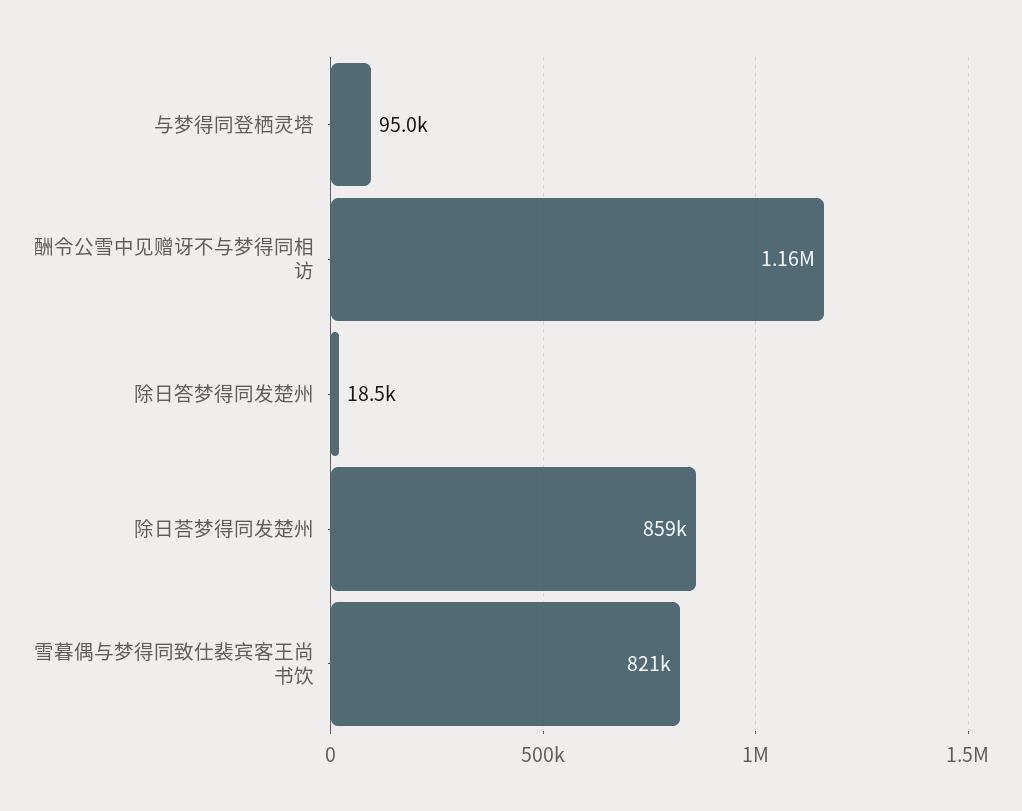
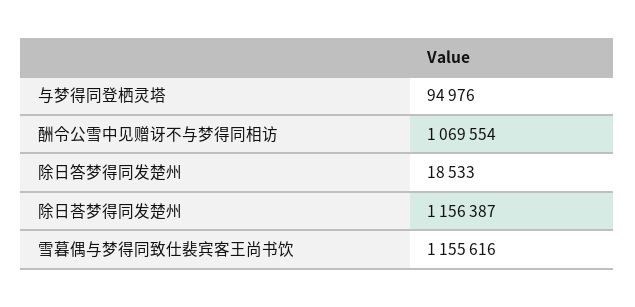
  {
    "与梦得同登栖灵塔": 94976,
-   "酬令公雪中见赠讶不与梦得同相访": 1160000,
+   "酬令公雪中见赠讶不与梦得同相访": 1069554,
    "除日答梦得同发楚州": 18533,
-   "除日荅梦得同发楚州": 859000,
+   "除日荅梦得同发楚州": 1156387,
-   "雪暮偶与梦得同致仕裴宾客王尚书饮": 821000
+   "雪暮偶与梦得同致仕裴宾客王尚书饮": 1155616
  }

